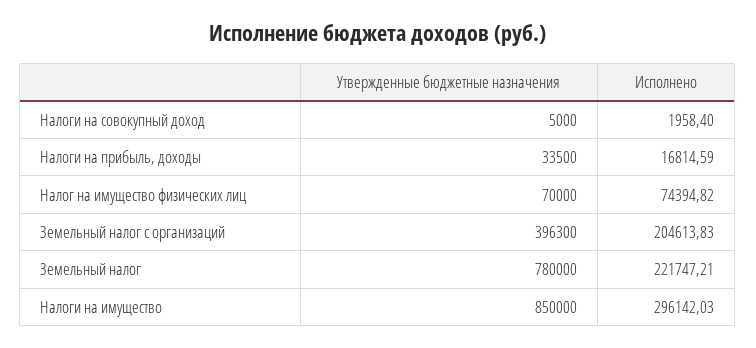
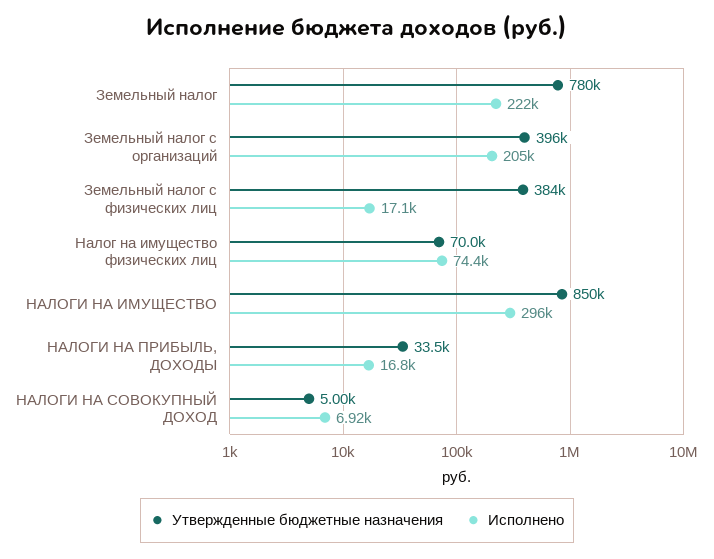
  {
    "Утвержденные бюджетные назначения": {
      "Налоги на совокупный доход": 5000,
      "Налоги на прибыль, доходы": 33500,
      "Налог на имущество физических лиц": 70000,
      "Земельный налог с организаций": 396300,
      "Земельный налог": 780000,
-     "Налоги на имущество": 850000
+     "Налоги на имущество": 850000,
+     "Земельный налог с физических лиц": 384000
    },
    "Исполнено": {
-     "Налоги на совокупный доход": 1958.4,
+     "Налоги на совокупный доход": 6920,
      "Налоги на прибыль, доходы": 16814.59,
      "Налог на имущество физических лиц": 74394.82,
      "Земельный налог с организаций": 204613.83,
      "Земельный налог": 221747.21,
-     "Налоги на имущество": 296142.03
+     "Налоги на имущество": 296142.03,
+     "Земельный налог с физических лиц": 17100
    }
  }

